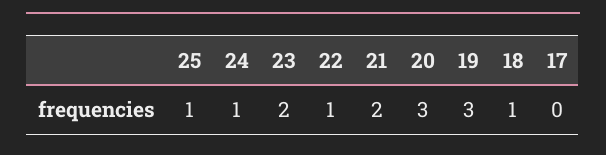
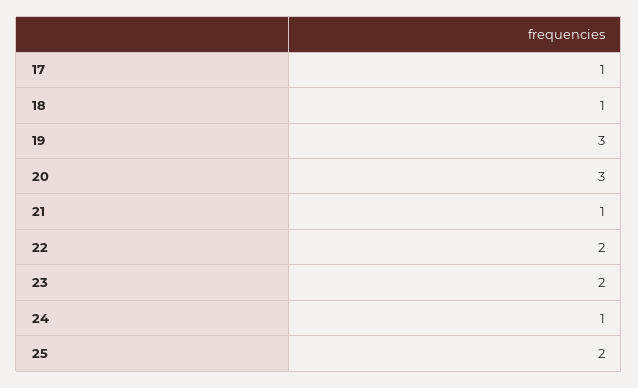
  {
-   "25": 1,
+   "25": 2,
    "24": 1,
    "23": 2,
-   "22": 1,
+   "22": 2,
-   "21": 2,
+   "21": 1,
    "20": 3,
    "19": 3,
    "18": 1,
-   "17": 0
+   "17": 1
  }

